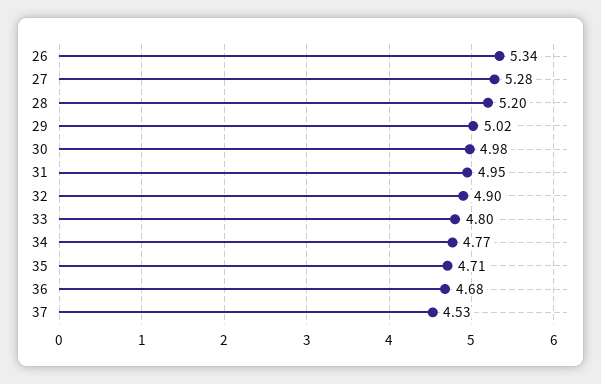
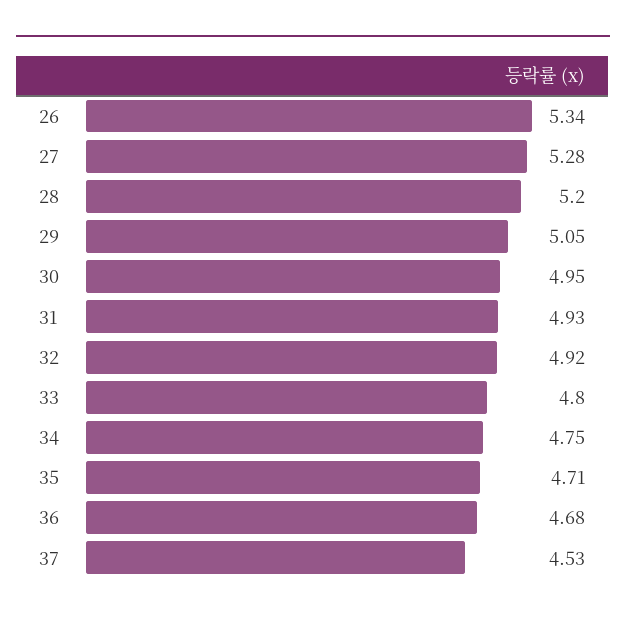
  {
    "26": 5.34,
    "27": 5.28,
    "28": 5.2,
-   "29": 5.02,
+   "29": 5.05,
-   "30": 4.98,
+   "30": 4.95,
-   "31": 4.95,
+   "31": 4.93,
-   "32": 4.9,
+   "32": 4.92,
    "33": 4.8,
-   "34": 4.77,
+   "34": 4.75,
    "35": 4.71,
    "36": 4.68,
    "37": 4.53
  }

